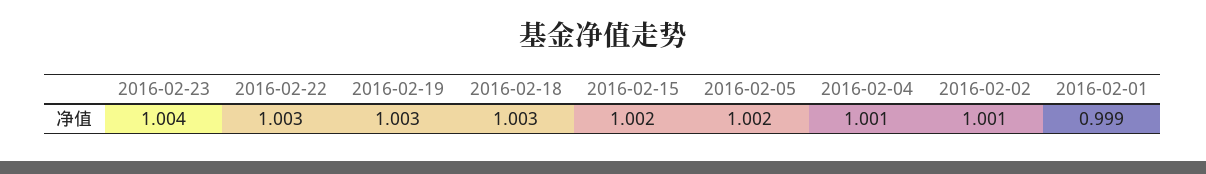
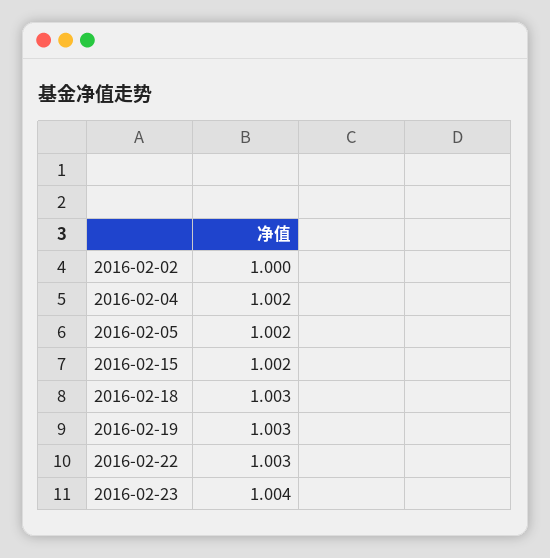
  {
    "2016-02-23": 1.004,
    "2016-02-22": 1.003,
    "2016-02-19": 1.003,
    "2016-02-18": 1.003,
    "2016-02-15": 1.002,
    "2016-02-05": 1.002,
-   "2016-02-04": 1.001,
+   "2016-02-04": 1.002,
-   "2016-02-02": 1.001,
+   "2016-02-02": 1
-   "2016-02-01": 0.999
  }

